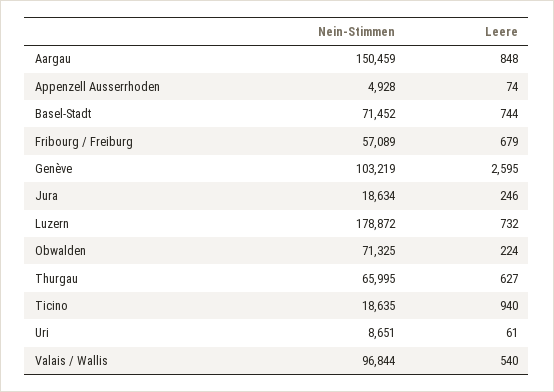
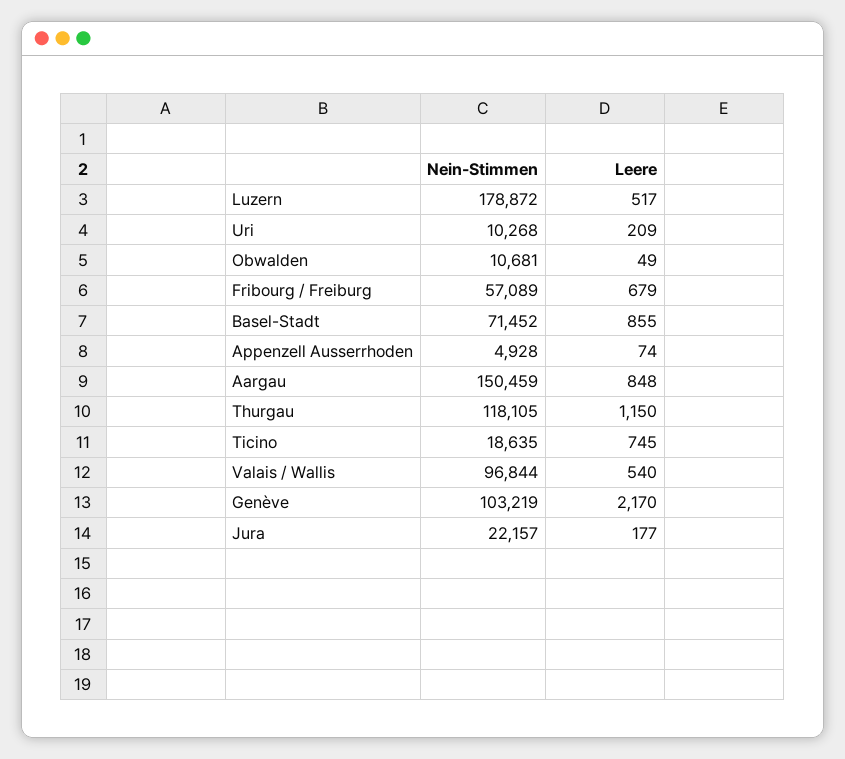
  {
    "Nein-Stimmen": {
      "Aargau": 150459,
      "Appenzell Ausserrhoden": 4928,
      "Basel-Stadt": 71452,
      "Fribourg / Freiburg": 57089,
      "Genève": 103219,
-     "Jura": 18634,
+     "Jura": 22157,
      "Luzern": 178872,
-     "Obwalden": 71325,
+     "Obwalden": 10681,
-     "Thurgau": 65995,
+     "Thurgau": 118105,
      "Ticino": 18635,
-     "Uri": 8651,
+     "Uri": 10268,
      "Valais / Wallis": 96844
    },
    "Leere": {
      "Aargau": 848,
      "Appenzell Ausserrhoden": 74,
-     "Basel-Stadt": 744,
+     "Basel-Stadt": 855,
      "Fribourg / Freiburg": 679,
-     "Genève": 2595,
+     "Genève": 2170,
-     "Jura": 246,
+     "Jura": 177,
-     "Luzern": 732,
+     "Luzern": 517,
-     "Obwalden": 224,
+     "Obwalden": 49,
-     "Thurgau": 627,
+     "Thurgau": 1150,
-     "Ticino": 940,
+     "Ticino": 745,
-     "Uri": 61,
+     "Uri": 209,
      "Valais / Wallis": 540
    }
  }

